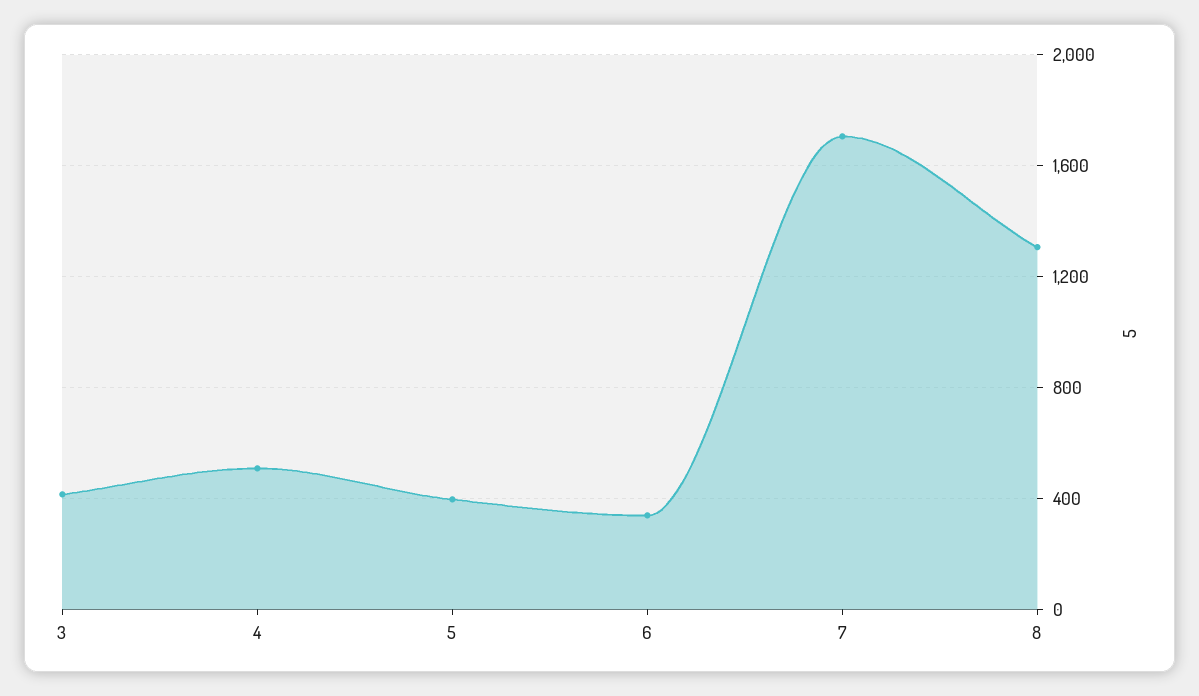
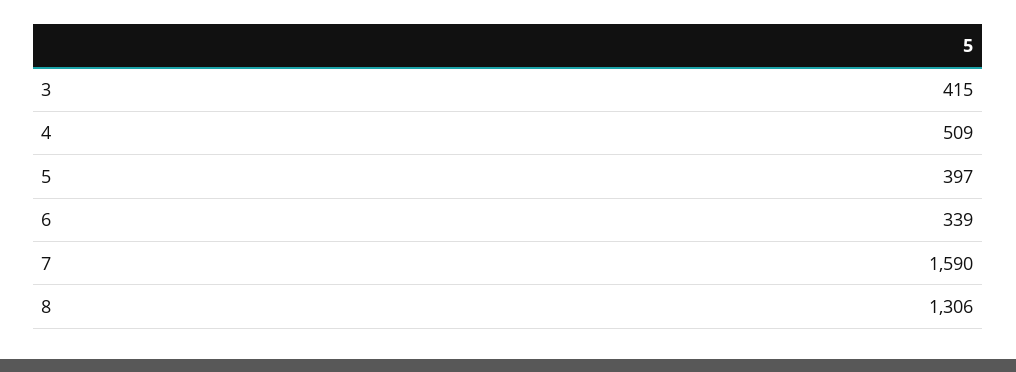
  {
    "3": 415,
    "4": 509,
    "5": 397,
    "6": 339,
-   "7": 1700,
+   "7": 1590,
    "8": 1306
  }

